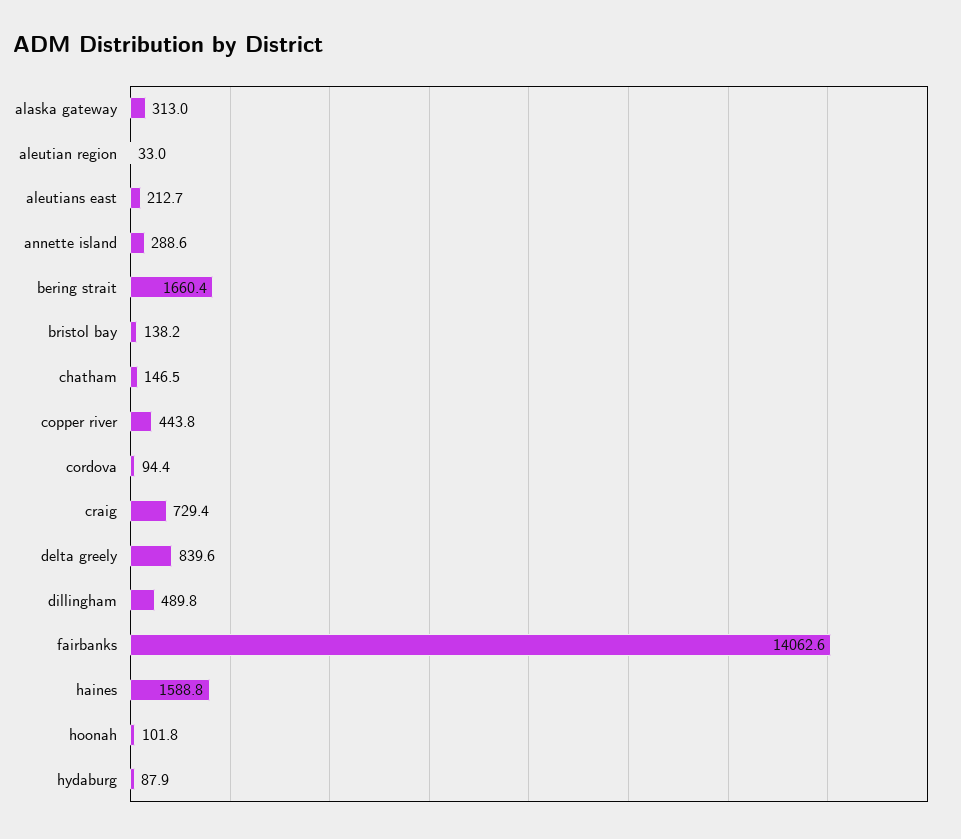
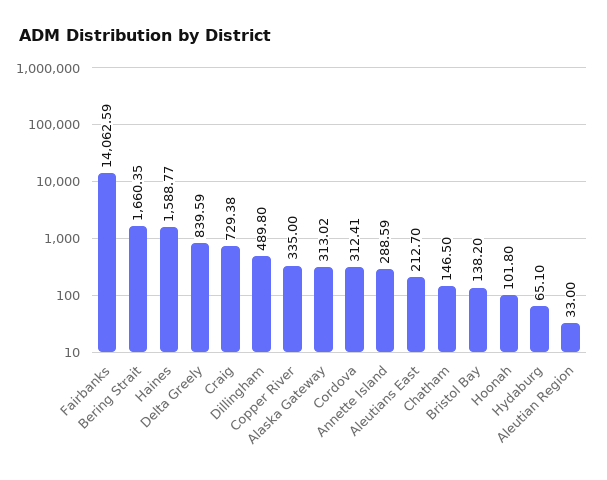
  {
    "alaska gateway": 313.02,
    "aleutian region": 33,
    "aleutians east": 212.7,
    "annette island": 288.59,
    "bering strait": 1660.35,
    "bristol bay": 138.2,
    "chatham": 146.5,
-   "copper river": 443.8,
+   "copper river": 335,
-   "cordova": 94.4,
+   "cordova": 312.41,
    "craig": 729.38,
    "delta greely": 839.59,
    "dillingham": 489.8,
    "fairbanks": 14062.59,
    "haines": 1588.77,
    "hoonah": 101.8,
-   "hydaburg": 87.9
+   "hydaburg": 65.1
  }

